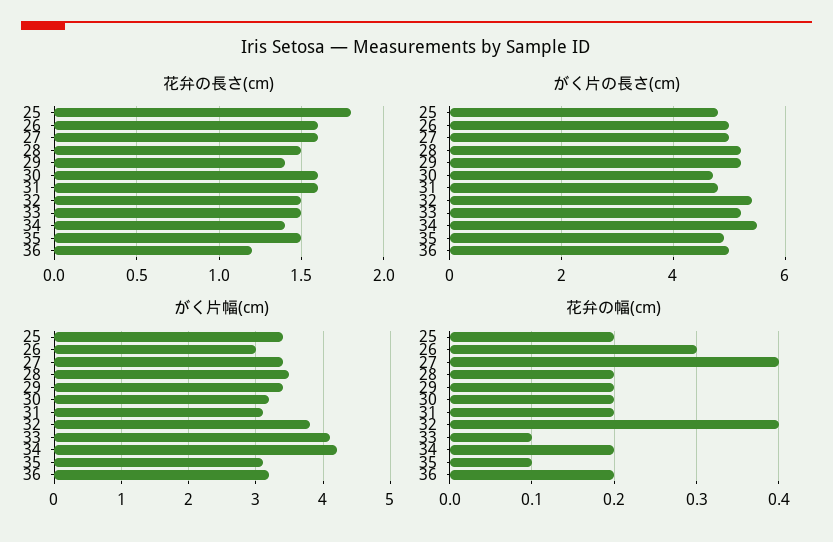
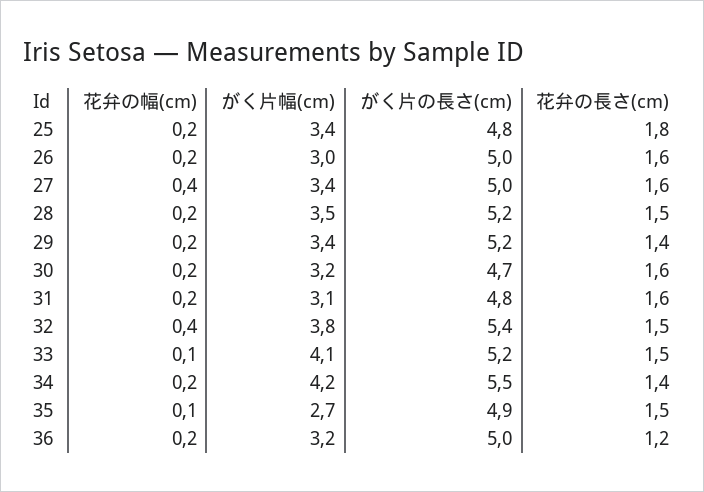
  {
    "花弁の長さ(cm)": {
      "25": 1.8,
      "26": 1.6,
      "27": 1.6,
      "28": 1.5,
      "29": 1.4,
      "30": 1.6,
      "31": 1.6,
      "32": 1.5,
      "33": 1.5,
      "34": 1.4,
      "35": 1.5,
      "36": 1.2
    },
    "がく片の長さ(cm)": {
      "25": 4.8,
      "26": 5,
      "27": 5,
      "28": 5.2,
      "29": 5.2,
      "30": 4.7,
      "31": 4.8,
      "32": 5.4,
      "33": 5.2,
      "34": 5.5,
      "35": 4.9,
      "36": 5
    },
    "がく片幅(cm)": {
      "25": 3.4,
      "26": 3,
      "27": 3.4,
      "28": 3.5,
      "29": 3.4,
      "30": 3.2,
      "31": 3.1,
      "32": 3.8,
      "33": 4.1,
      "34": 4.2,
-     "35": 3.1,
+     "35": 2.7,
      "36": 3.2
    },
    "花弁の幅(cm)": {
      "25": 0.2,
-     "26": 0.3,
+     "26": 0.2,
      "27": 0.4,
      "28": 0.2,
      "29": 0.2,
      "30": 0.2,
      "31": 0.2,
      "32": 0.4,
      "33": 0.1,
      "34": 0.2,
      "35": 0.1,
      "36": 0.2
    }
  }

